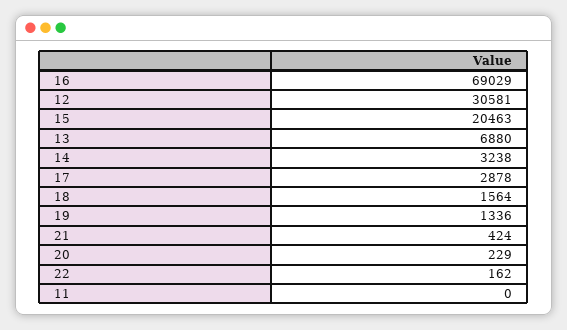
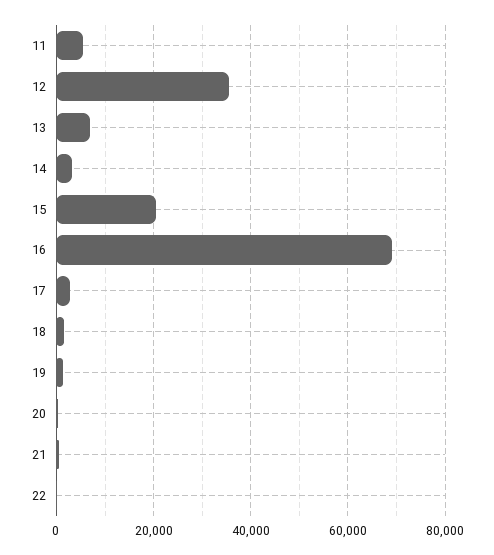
  {
    "16": 69029,
-   "12": 30581,
+   "12": 36000,
    "15": 20463,
    "13": 6880,
    "14": 3238,
    "17": 2878,
    "18": 1564,
    "19": 1336,
    "21": 424,
    "20": 229,
    "22": 162,
-   "11": 0
+   "11": 6000
  }

